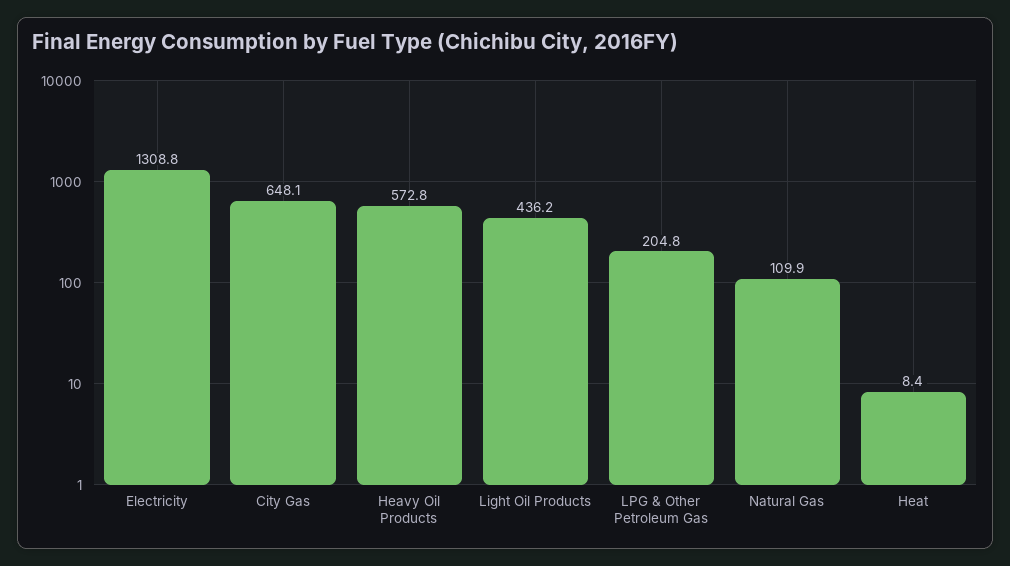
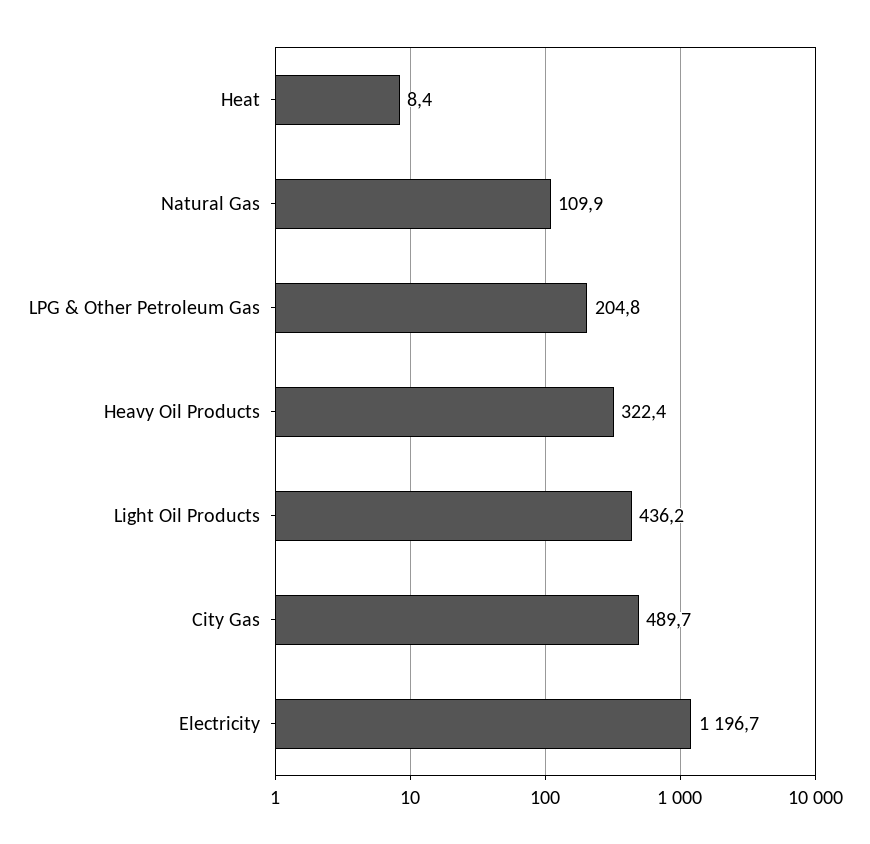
  {
-   "Electricity": 1308.8,
+   "Electricity": 1196.7,
-   "City Gas": 648.1,
+   "City Gas": 489.7,
-   "Heavy Oil Products": 572.8,
+   "Heavy Oil Products": 322.4,
    "Light Oil Products": 436.2,
    "LPG & Other Petroleum Gas": 204.8,
    "Natural Gas": 109.9,
    "Heat": 8.4
  }

